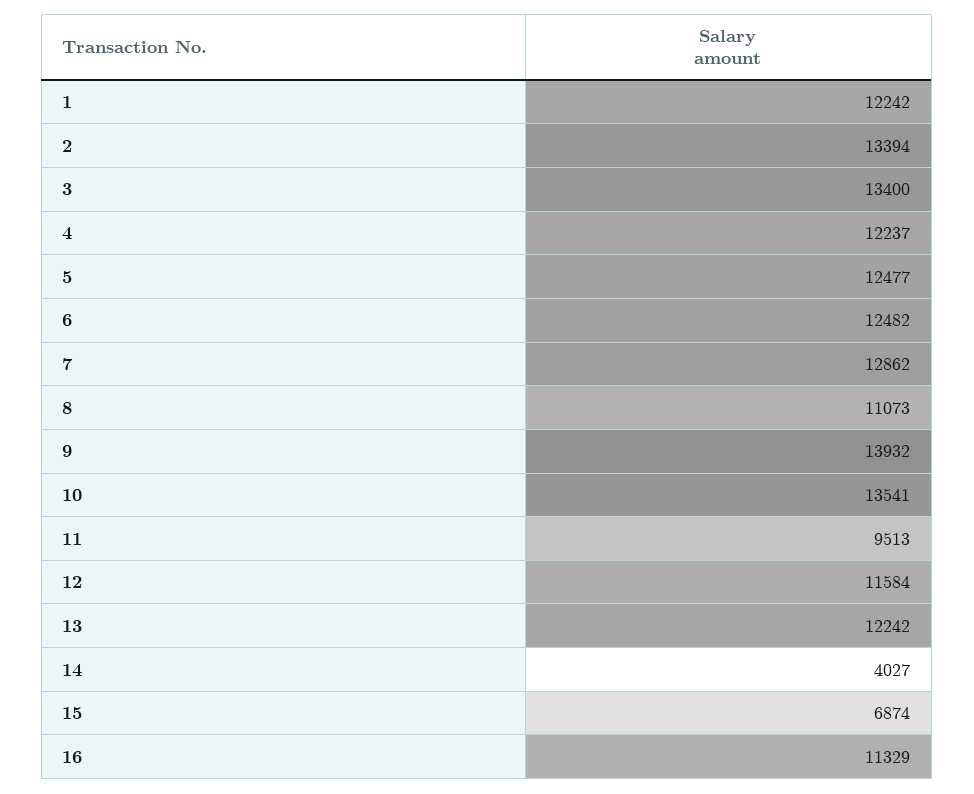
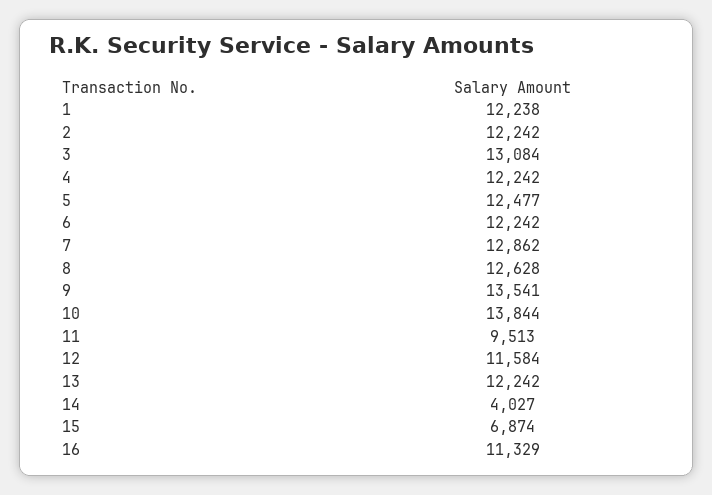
  {
-   "1": 12242,
+   "1": 12238,
-   "2": 13394,
+   "2": 12242,
-   "3": 13400,
+   "3": 13084,
-   "4": 12237,
+   "4": 12242,
    "5": 12477,
-   "6": 12482,
+   "6": 12242,
    "7": 12862,
-   "8": 11073,
+   "8": 12628,
-   "9": 13932,
+   "9": 13541,
-   "10": 13541,
+   "10": 13844,
    "11": 9513,
    "12": 11584,
    "13": 12242,
    "14": 4027,
    "15": 6874,
    "16": 11329
  }

